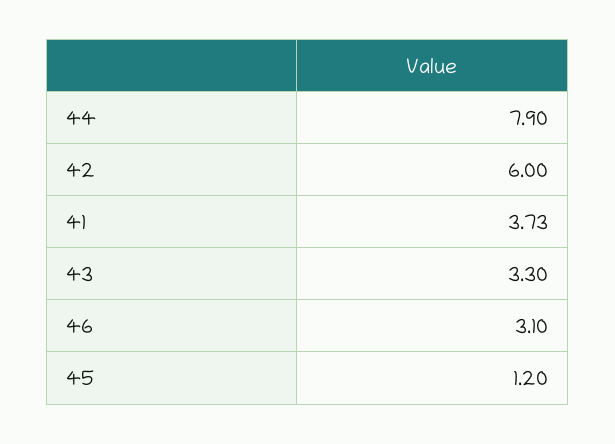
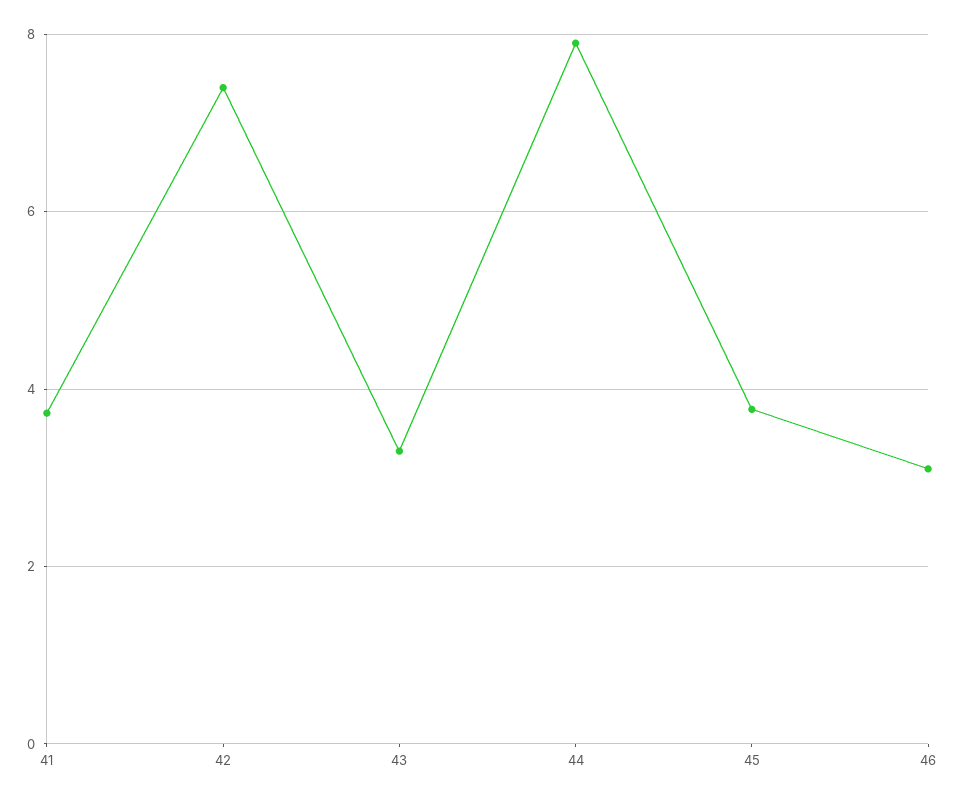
  {
    "44": 7.9,
-   "42": 6,
+   "42": 7.4,
    "41": 3.73,
    "43": 3.3,
    "46": 3.1,
-   "45": 1.2
+   "45": 3.8
  }

